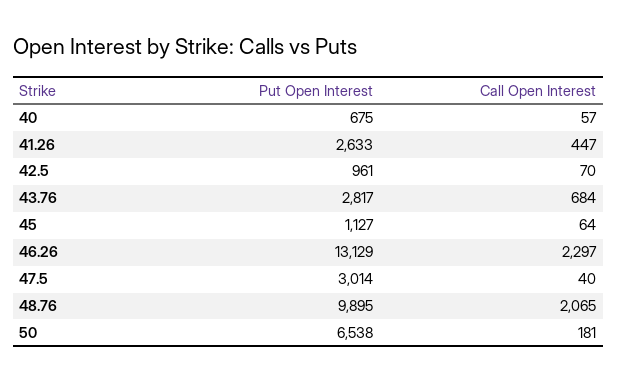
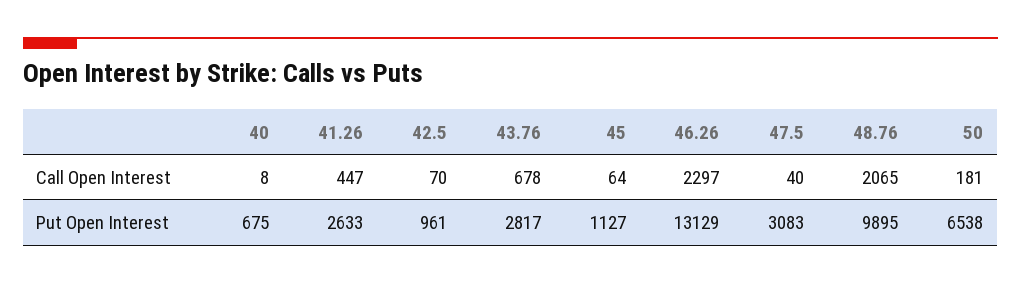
  {
    "Put Open Interest": {
      "40": 675,
      "41.26": 2633,
      "42.5": 961,
      "43.76": 2817,
      "45": 1127,
      "46.26": 13129,
-     "47.5": 3014,
+     "47.5": 3083,
      "48.76": 9895,
      "50": 6538
    },
    "Call Open Interest": {
-     "40": 57,
+     "40": 8,
      "41.26": 447,
      "42.5": 70,
-     "43.76": 684,
+     "43.76": 678,
      "45": 64,
      "46.26": 2297,
      "47.5": 40,
      "48.76": 2065,
      "50": 181
    }
  }

